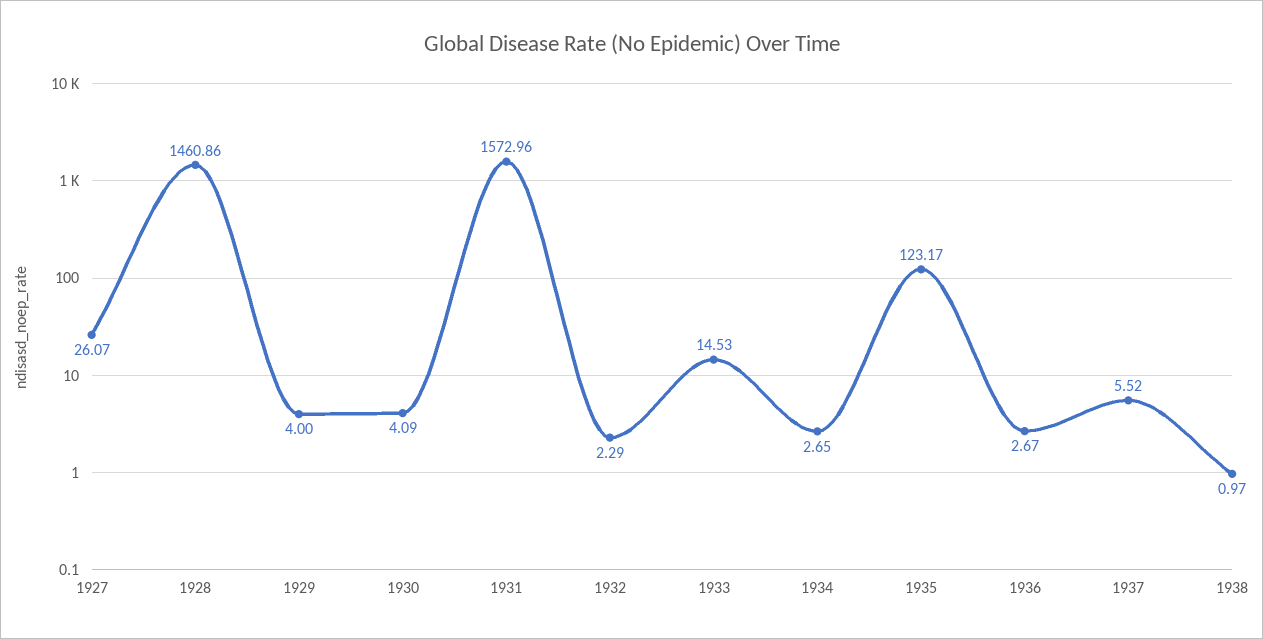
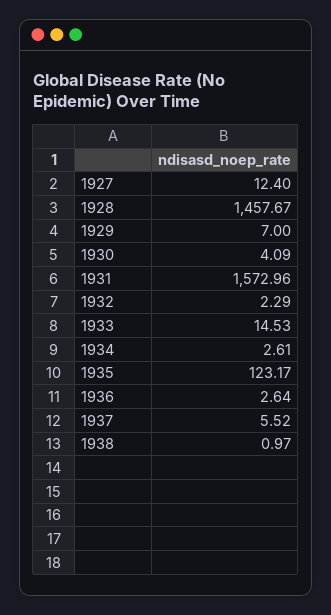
  {
-   "1927": 26.07,
+   "1927": 12.4,
-   "1928": 1460.86,
+   "1928": 1457.67,
-   "1929": 4,
+   "1929": 7,
    "1930": 4.09,
    "1931": 1572.96,
    "1932": 2.29,
    "1933": 14.53,
-   "1934": 2.65,
+   "1934": 2.61,
    "1935": 123.17,
-   "1936": 2.67,
+   "1936": 2.64,
    "1937": 5.52,
    "1938": 0.97
  }

